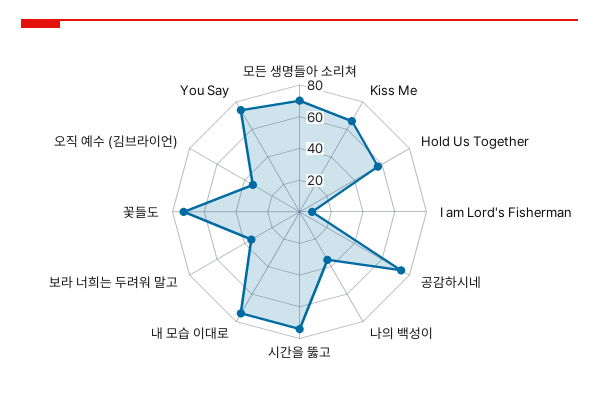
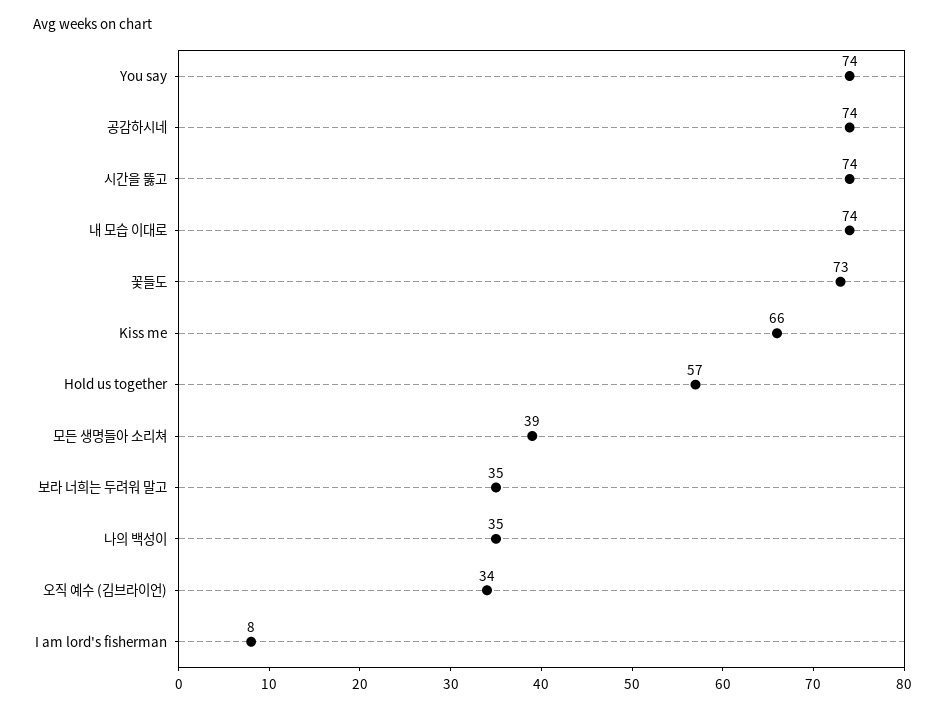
  {
-   "모든 생명들아 소리쳐": 70,
+   "모든 생명들아 소리쳐": 39,
    "Kiss Me": 66,
    "Hold Us Together": 57,
    "I am Lord's Fisherman": 8,
    "공감하시네": 74,
    "나의 백성이": 35,
    "시간을 뚫고": 74,
    "내 모습 이대로": 74,
    "보라 너희는 두려워 말고": 35,
    "꽃들도": 73,
    "오직 예수 (김브라이언)": 34,
    "You Say": 74
  }

